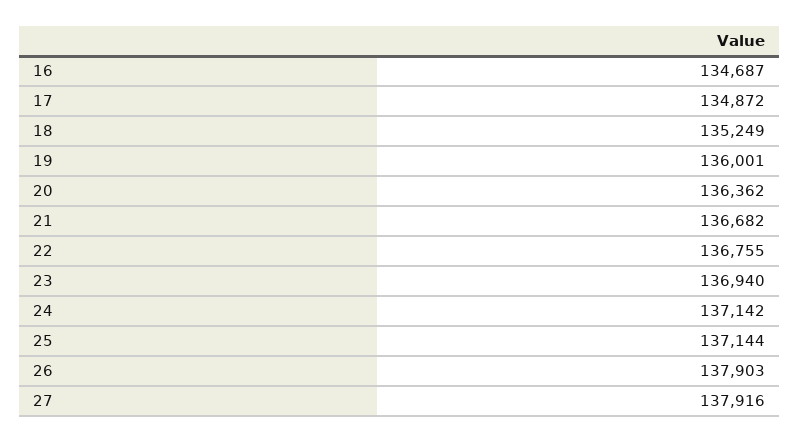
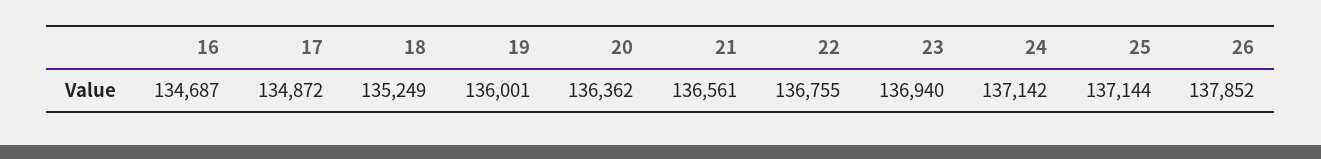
  {
    "16": 134687,
    "17": 134872,
    "18": 135249,
    "19": 136001,
    "20": 136362,
-   "21": 136682,
+   "21": 136561,
    "22": 136755,
    "23": 136940,
    "24": 137142,
    "25": 137144,
-   "26": 137903,
+   "26": 137852
-   "27": 137916
  }

